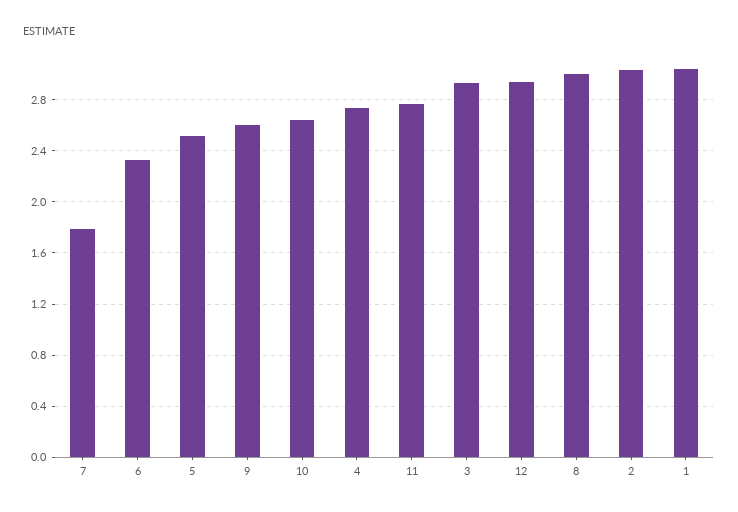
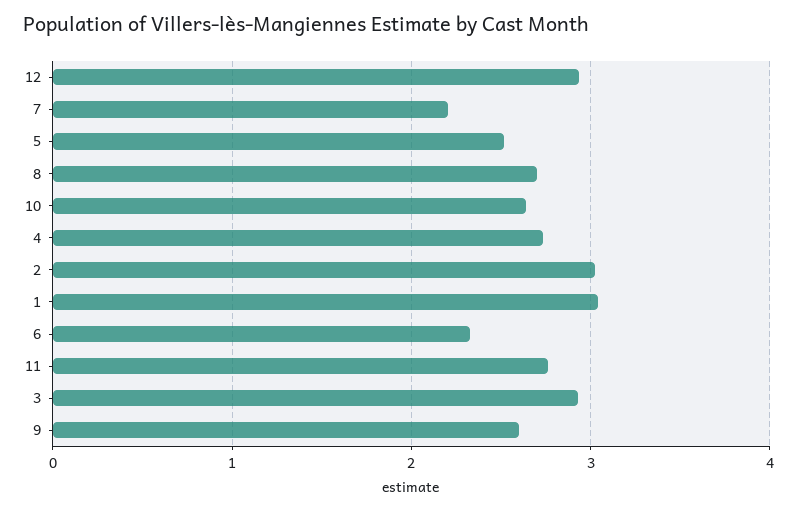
  {
-   "7": 1.8,
+   "7": 2.2,
    "6": 2.35,
    "5": 2.5,
    "9": 2.6,
    "10": 2.65,
    "4": 2.75,
    "11": 2.75,
    "3": 2.95,
    "12": 2.95,
-   "8": 3,
+   "8": 2.7,
    "2": 3.05,
    "1": 3.05
  }

